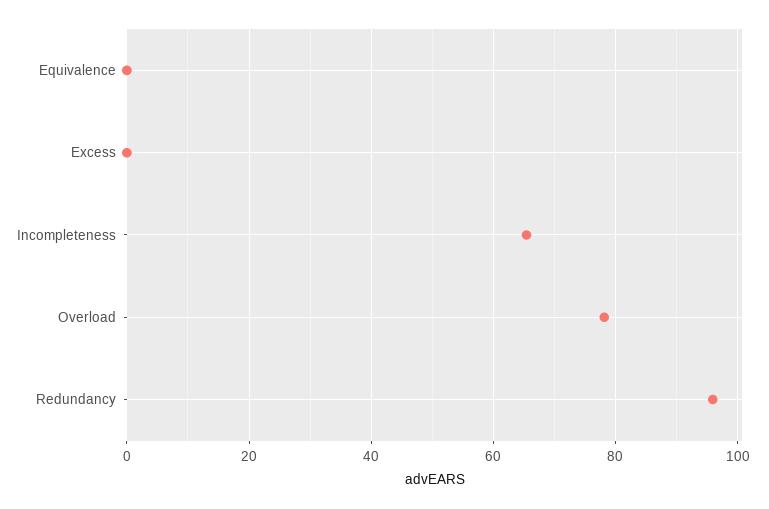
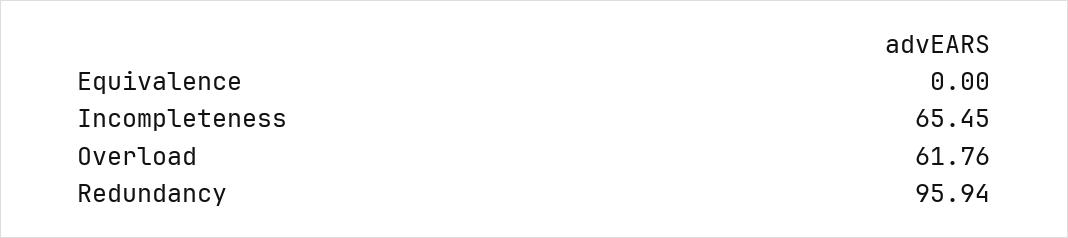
  {
    "Equivalence": 0,
-   "Excess": 0,
    "Incompleteness": 65.45,
-   "Overload": 78,
+   "Overload": 61.76,
    "Redundancy": 95.94
  }

